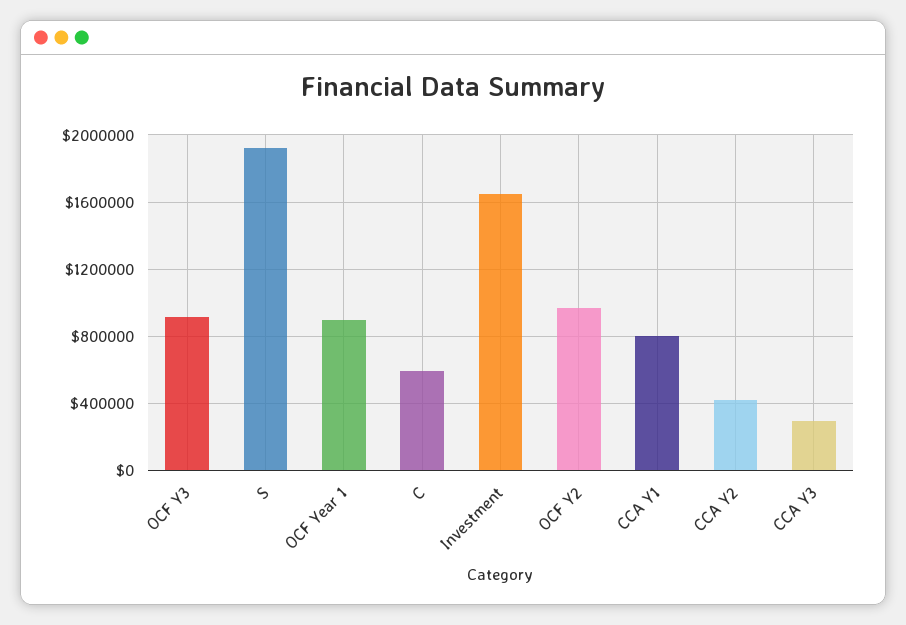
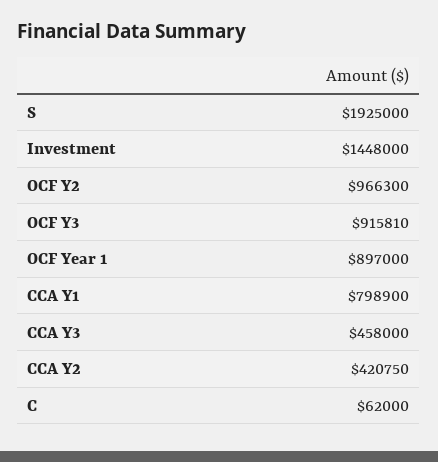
  {
    "OCF Y3": 915810,
    "S": 1925000,
    "OCF Year 1": 897000,
-   "C": 600000,
+   "C": 62000,
-   "Investment": 1650000,
+   "Investment": 1448000,
    "OCF Y2": 966300,
    "CCA Y1": 798900,
    "CCA Y2": 420750,
-   "CCA Y3": 300000
+   "CCA Y3": 458000
  }

